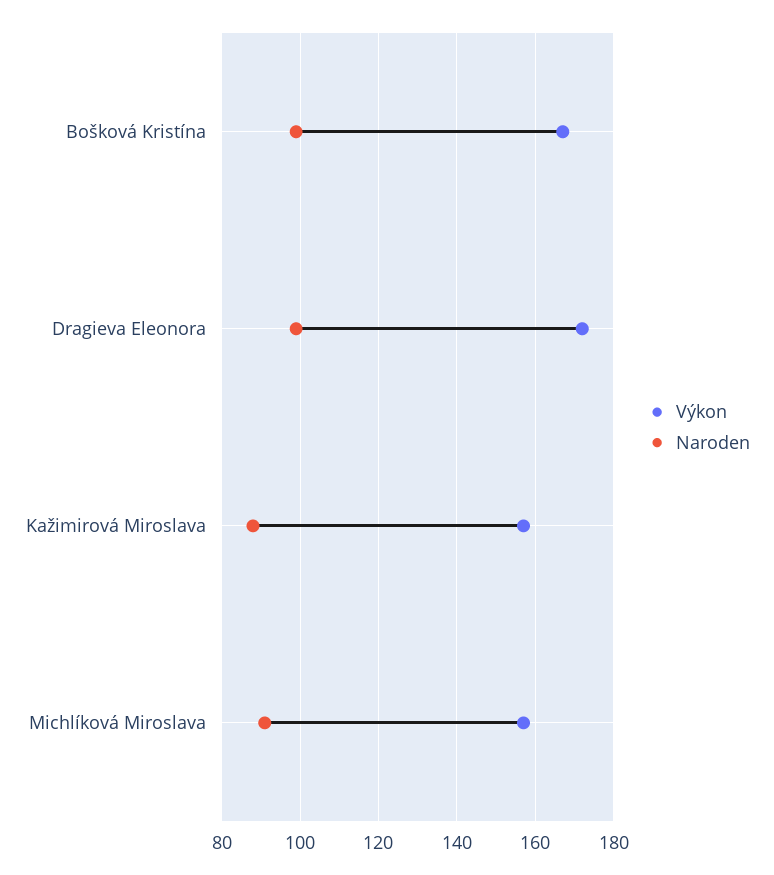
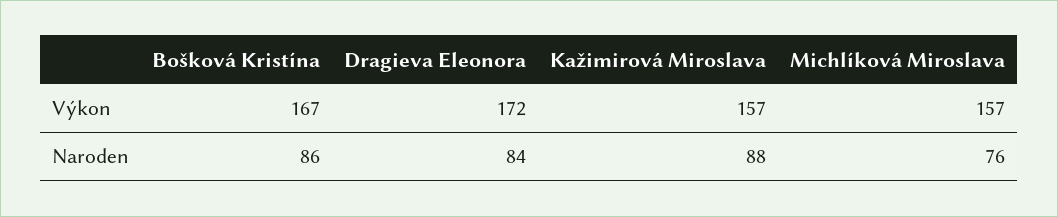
  {
    "Výkon": {
      "Bošková Kristína": 167,
      "Dragieva Eleonora": 172,
      "Kažimirová Miroslava": 157,
      "Michlíková Miroslava": 157
    },
    "Naroden": {
-     "Bošková Kristína": 100,
+     "Bošková Kristína": 86,
-     "Dragieva Eleonora": 100,
+     "Dragieva Eleonora": 84,
      "Kažimirová Miroslava": 88,
-     "Michlíková Miroslava": 90
+     "Michlíková Miroslava": 76
    }
  }

